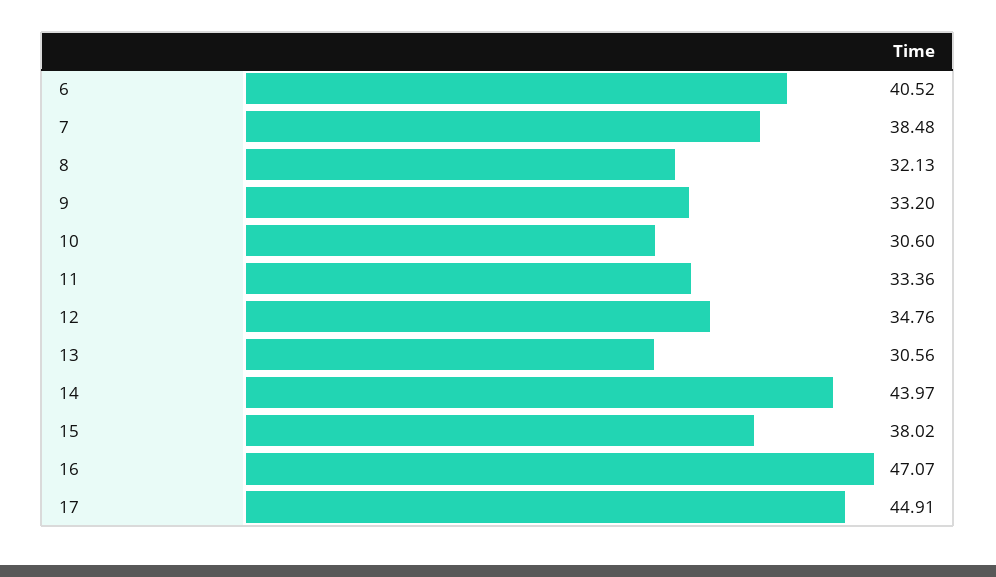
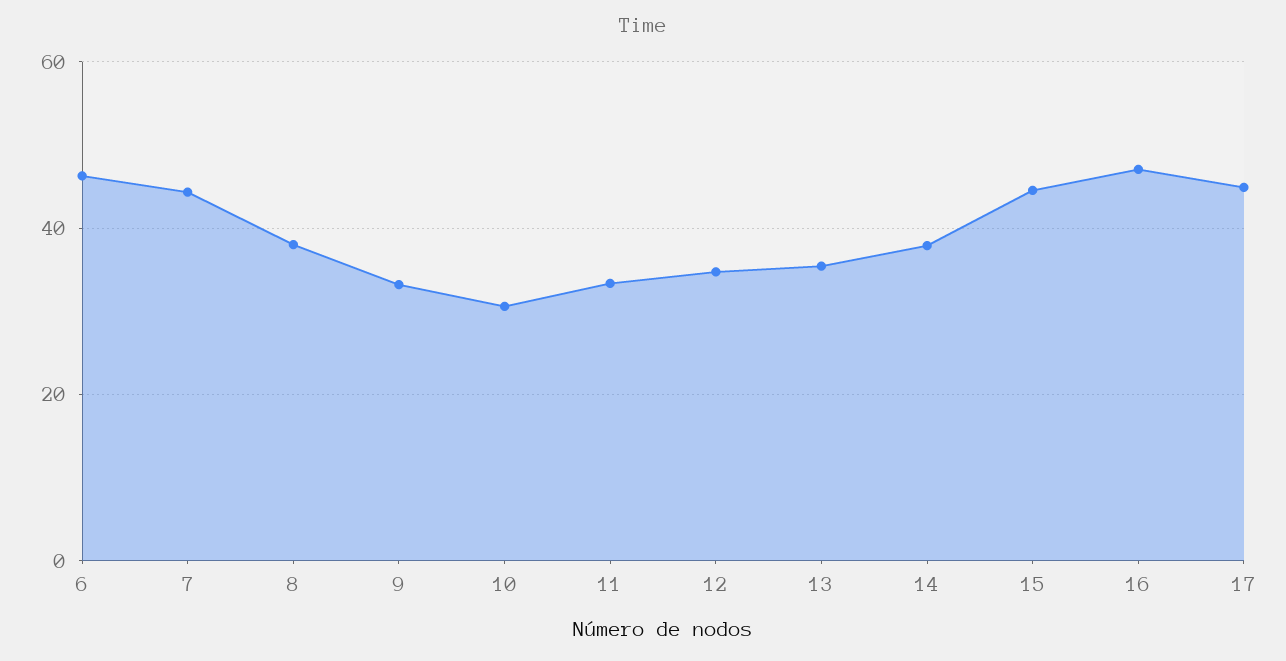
  {
-   "6": 40.52,
+   "6": 46,
-   "7": 38.48,
+   "7": 44,
-   "8": 32.13,
+   "8": 38,
    "9": 33.2,
    "10": 30.6,
    "11": 33.36,
    "12": 34.76,
-   "13": 30.56,
+   "13": 36,
-   "14": 43.97,
+   "14": 38,
-   "15": 38.02,
+   "15": 44,
    "16": 47.07,
    "17": 44.91
  }

